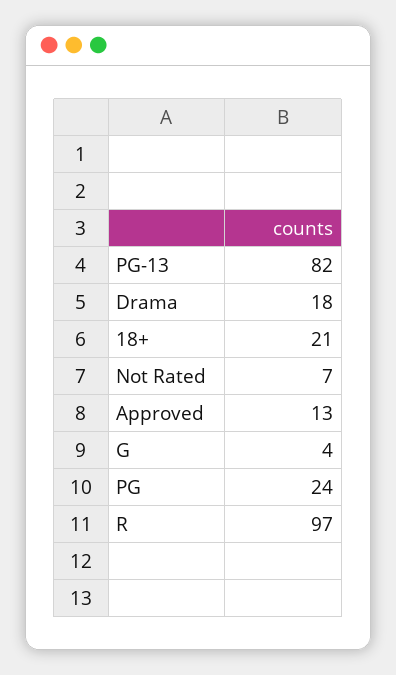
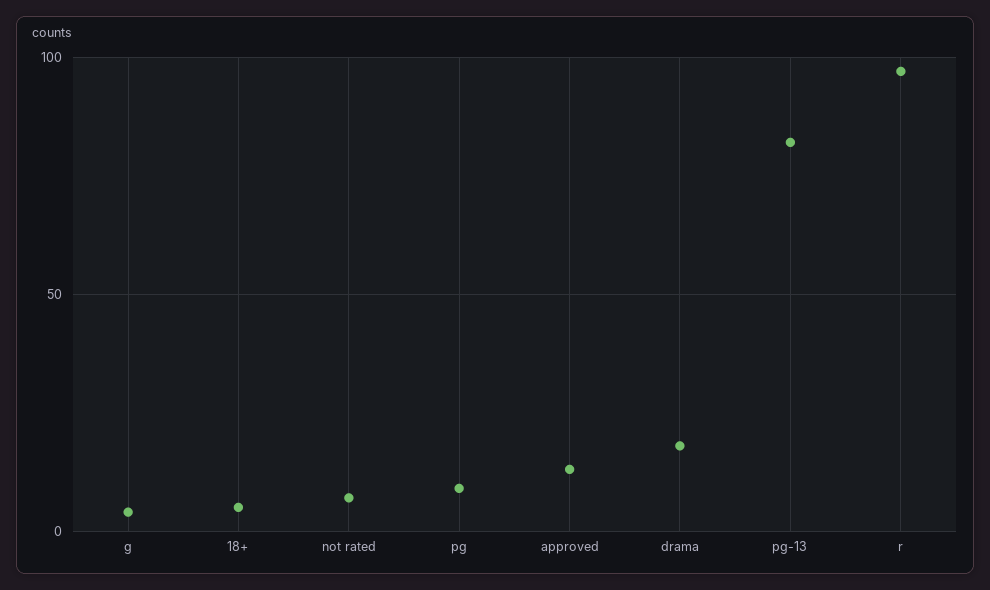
  {
    "PG-13": 82,
    "Drama": 18,
-   "18+": 21,
+   "18+": 5,
    "Not Rated": 7,
    "Approved": 13,
    "G": 4,
-   "PG": 24,
+   "PG": 10,
    "R": 97
  }

